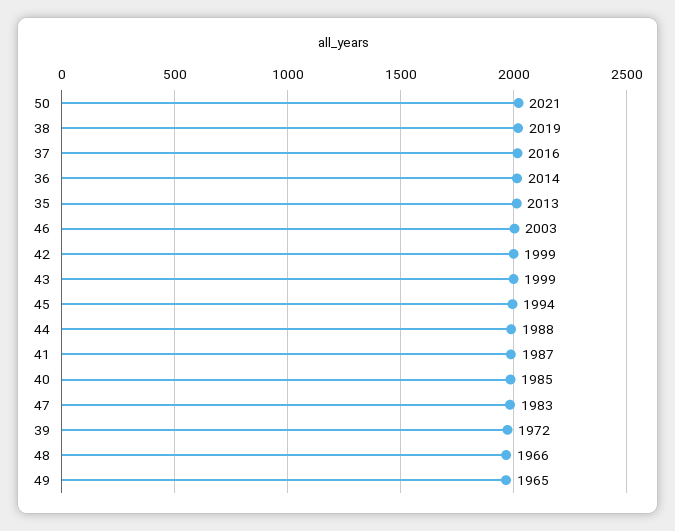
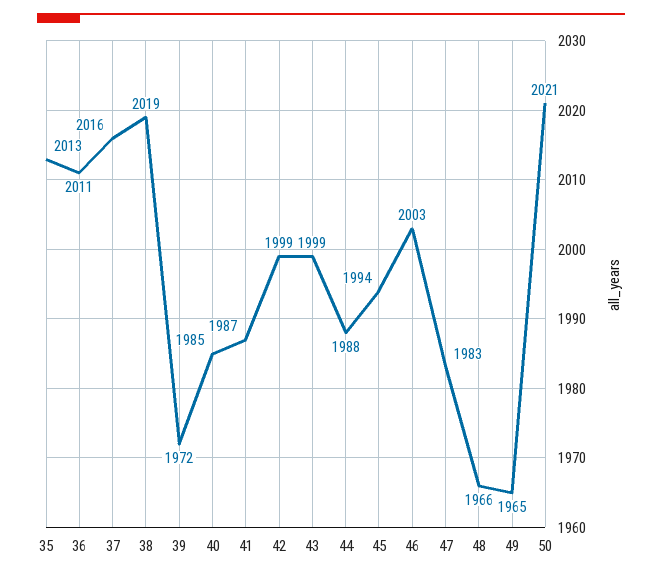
  {
    "50": 2021,
    "38": 2019,
    "37": 2016,
-   "36": 2014,
+   "36": 2011,
    "35": 2013,
    "46": 2003,
    "42": 1999,
    "43": 1999,
    "45": 1994,
    "44": 1988,
    "41": 1987,
    "40": 1985,
    "47": 1983,
    "39": 1972,
    "48": 1966,
    "49": 1965
  }

